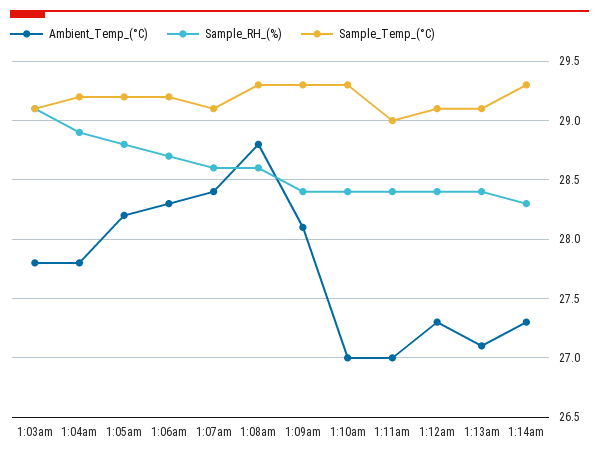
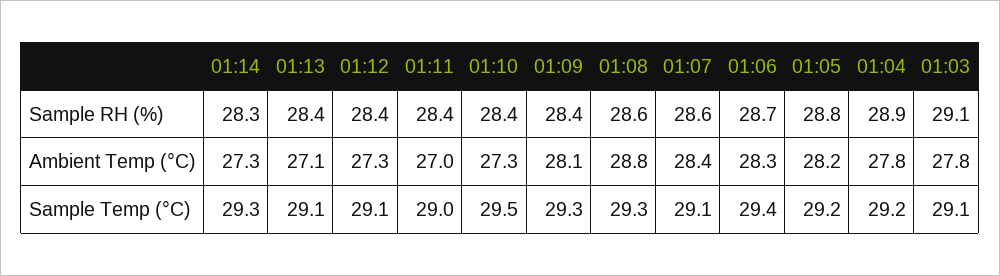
  {
    "Ambient_Temp_(°C)": {
      "1:03am": 27.8,
      "1:04am": 27.8,
      "1:05am": 28.2,
      "1:06am": 28.3,
      "1:07am": 28.4,
      "1:08am": 28.8,
      "1:09am": 28.1,
-     "1:10am": 27,
+     "1:10am": 27.3,
      "1:11am": 27,
      "1:12am": 27.3,
      "1:13am": 27.1,
      "1:14am": 27.3
    },
    "Sample_RH_(%)": {
      "1:03am": 29.1,
      "1:04am": 28.9,
      "1:05am": 28.8,
      "1:06am": 28.7,
      "1:07am": 28.6,
      "1:08am": 28.6,
      "1:09am": 28.4,
      "1:10am": 28.4,
      "1:11am": 28.4,
      "1:12am": 28.4,
      "1:13am": 28.4,
      "1:14am": 28.3
    },
    "Sample_Temp_(°C)": {
      "1:03am": 29.1,
      "1:04am": 29.2,
      "1:05am": 29.2,
-     "1:06am": 29.2,
+     "1:06am": 29.4,
      "1:07am": 29.1,
      "1:08am": 29.3,
      "1:09am": 29.3,
-     "1:10am": 29.3,
+     "1:10am": 29.5,
      "1:11am": 29,
      "1:12am": 29.1,
      "1:13am": 29.1,
      "1:14am": 29.3
    }
  }

